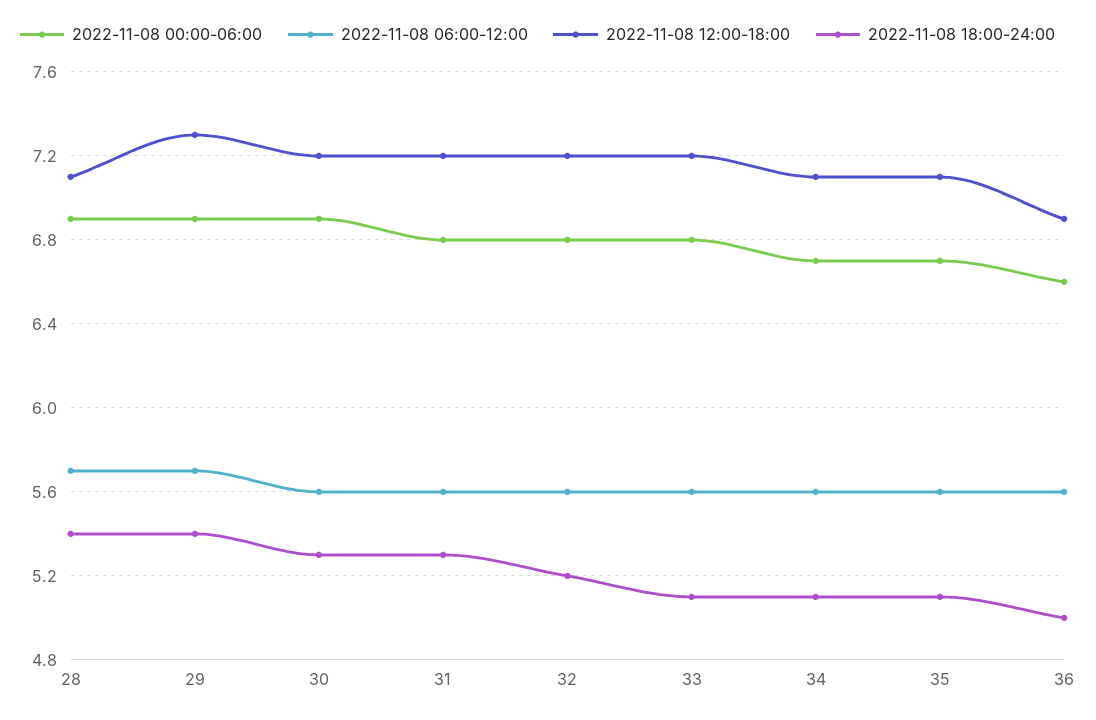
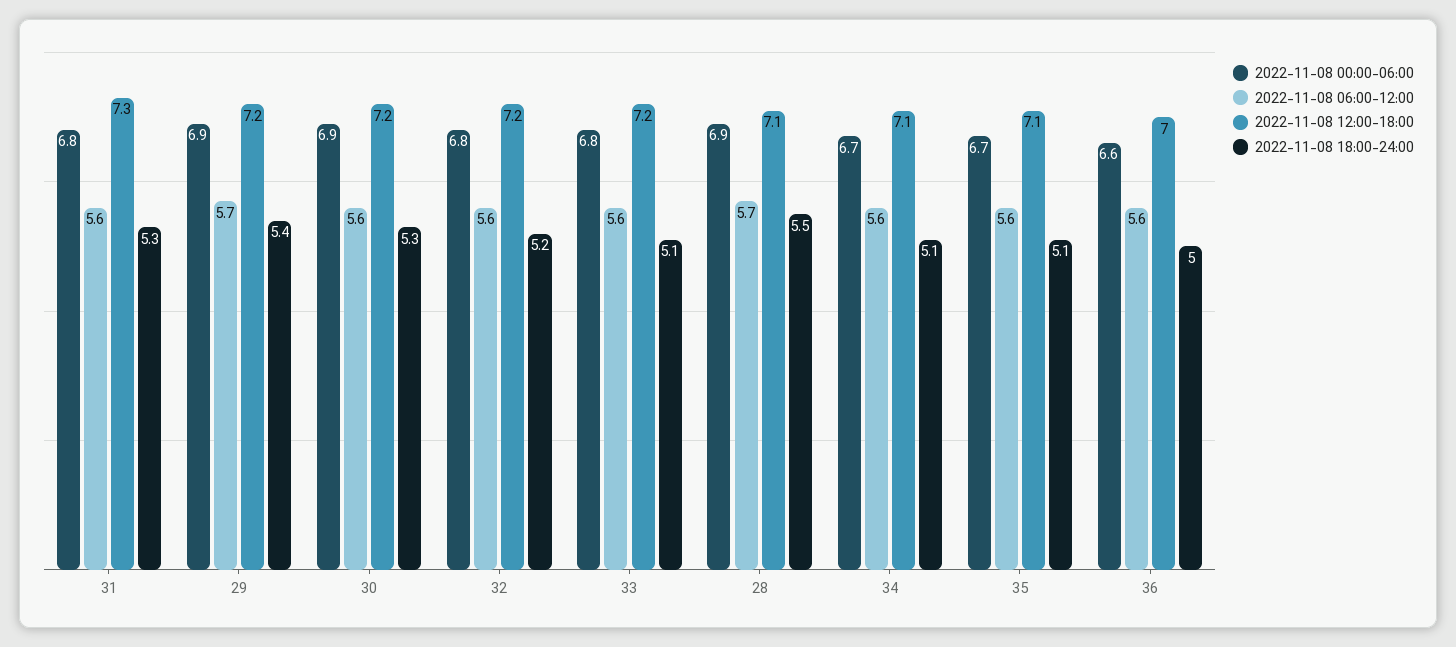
  {
    "2022-11-08 00:00-06:00": {
      "28": 6.9,
      "29": 6.9,
      "30": 6.9,
      "31": 6.8,
      "32": 6.8,
      "33": 6.8,
      "34": 6.7,
      "35": 6.7,
      "36": 6.6
    },
    "2022-11-08 06:00-12:00": {
      "28": 5.7,
      "29": 5.7,
      "30": 5.6,
      "31": 5.6,
      "32": 5.6,
      "33": 5.6,
      "34": 5.6,
      "35": 5.6,
      "36": 5.6
    },
    "2022-11-08 12:00-18:00": {
      "28": 7.1,
-     "29": 7.3,
+     "29": 7.2,
      "30": 7.2,
-     "31": 7.2,
+     "31": 7.3,
      "32": 7.2,
      "33": 7.2,
      "34": 7.1,
      "35": 7.1,
-     "36": 6.9
+     "36": 7
    },
    "2022-11-08 18:00-24:00": {
-     "28": 5.4,
+     "28": 5.5,
      "29": 5.4,
      "30": 5.3,
      "31": 5.3,
      "32": 5.2,
      "33": 5.1,
      "34": 5.1,
      "35": 5.1,
      "36": 5
    }
  }

